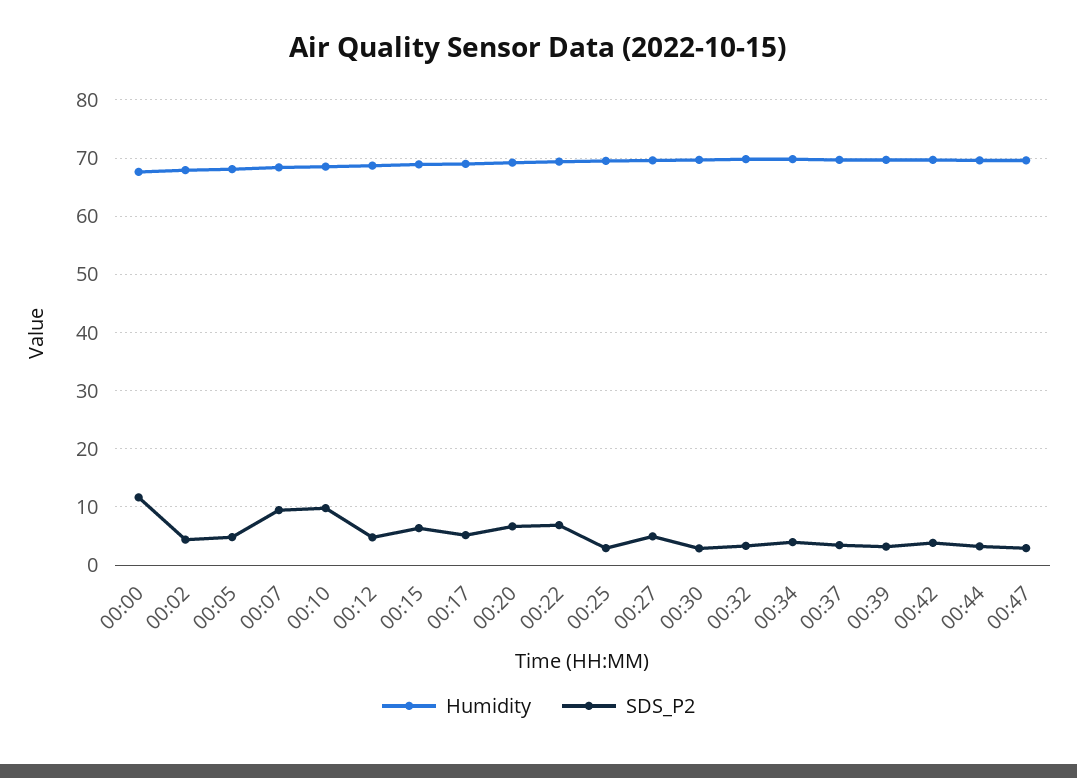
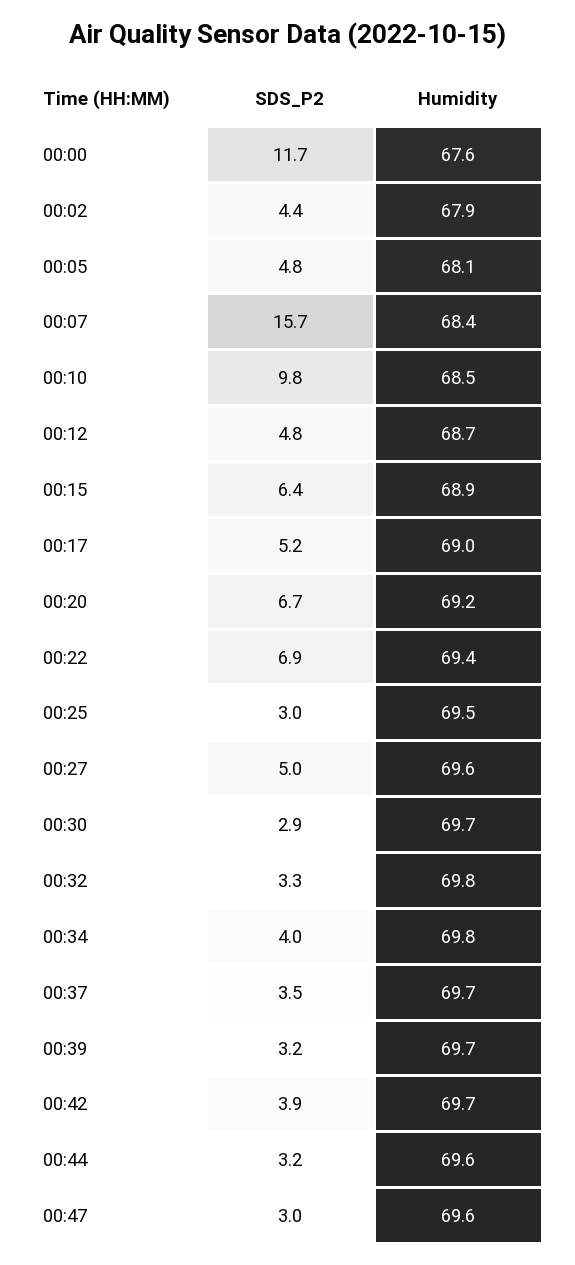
  {
    "Humidity": {
      "00:00": 67.6,
      "00:02": 67.9,
      "00:05": 68.1,
      "00:07": 68.4,
      "00:10": 68.5,
      "00:12": 68.7,
      "00:15": 68.9,
      "00:17": 69,
      "00:20": 69.2,
      "00:22": 69.4,
      "00:25": 69.5,
      "00:27": 69.6,
      "00:30": 69.7,
      "00:32": 69.8,
      "00:34": 69.8,
      "00:37": 69.7,
      "00:39": 69.7,
      "00:42": 69.7,
      "00:44": 69.6,
      "00:47": 69.6
    },
    "SDS_P2": {
      "00:00": 11.7,
      "00:02": 4.4,
      "00:05": 4.8,
-     "00:07": 10,
+     "00:07": 15.7,
      "00:10": 9.8,
      "00:12": 4.8,
      "00:15": 6.4,
      "00:17": 5.2,
      "00:20": 6.7,
      "00:22": 6.9,
      "00:25": 3,
      "00:27": 5,
      "00:30": 2.9,
      "00:32": 3.3,
      "00:34": 4,
      "00:37": 3.5,
      "00:39": 3.2,
      "00:42": 3.9,
      "00:44": 3.2,
      "00:47": 3
    }
  }

